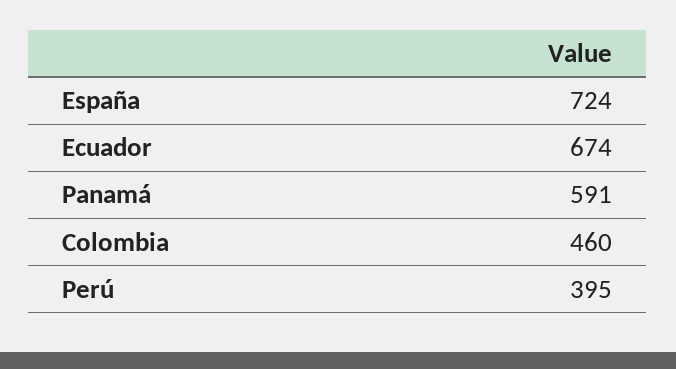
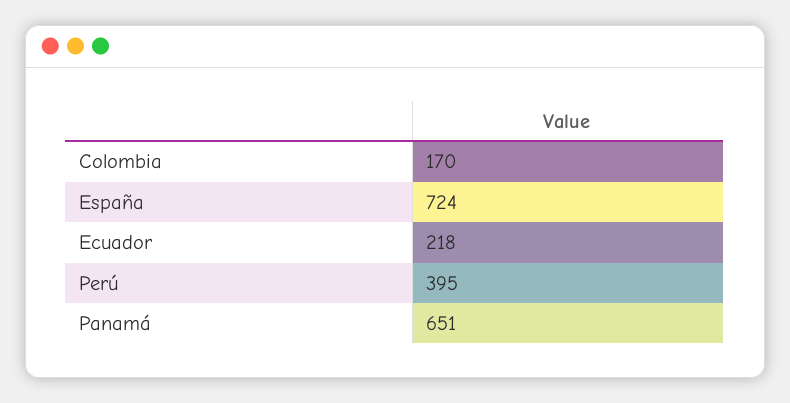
  {
    "España": 724,
-   "Ecuador": 674,
+   "Ecuador": 218,
-   "Panamá": 591,
+   "Panamá": 651,
-   "Colombia": 460,
+   "Colombia": 170,
    "Perú": 395
  }

